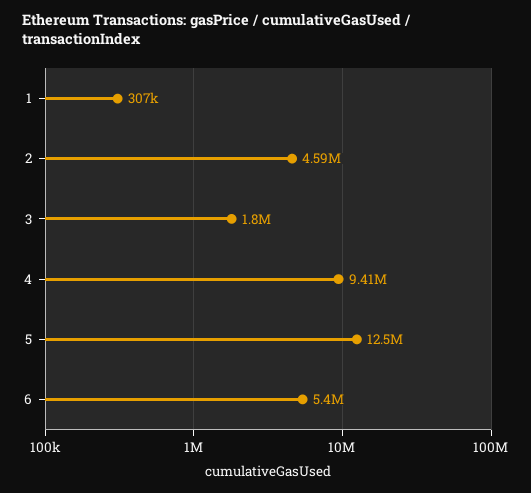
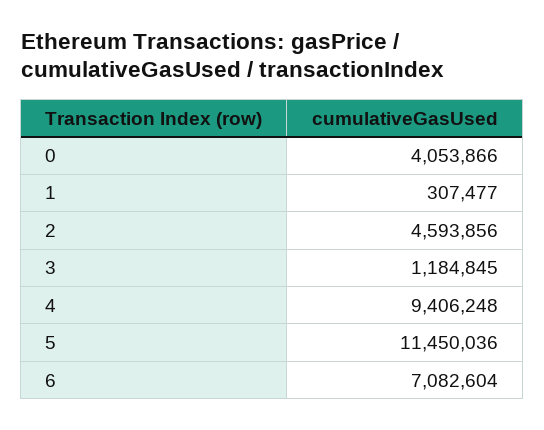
  {
    "1": 307477,
    "2": 4593856,
-   "3": 1800000,
+   "3": 1184845,
    "4": 9406248,
-   "5": 12500000,
+   "5": 11450036,
-   "6": 5400000
+   "6": 7082604,
+   "0": 4053866
  }

